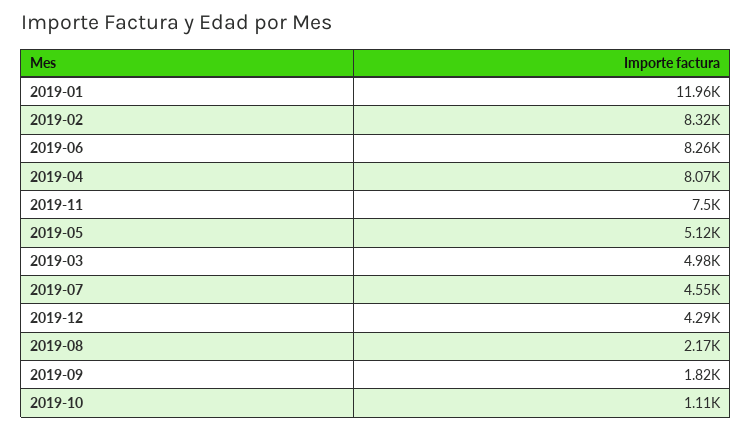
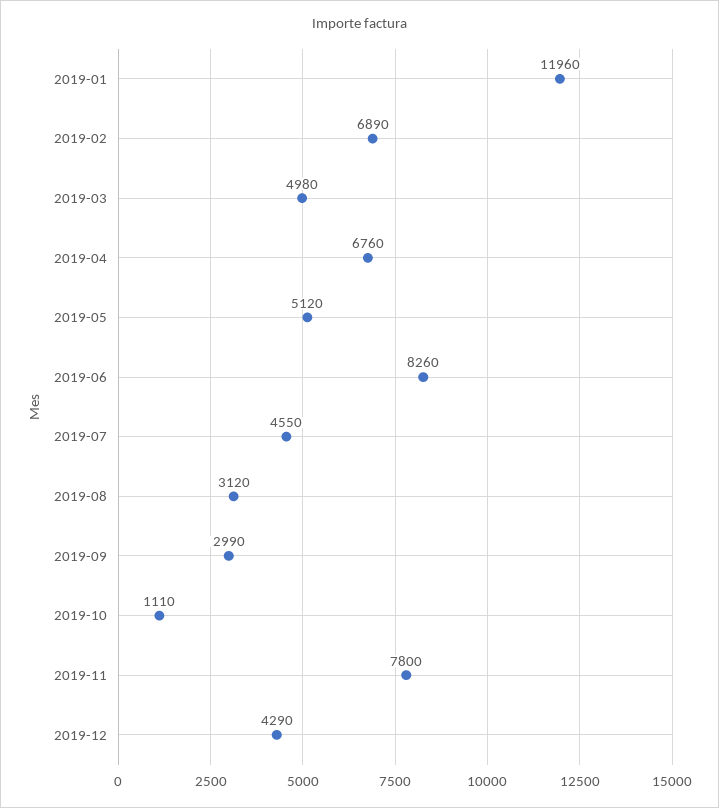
  {
    "2019-01": 11960,
-   "2019-02": 8320,
+   "2019-02": 6890,
    "2019-06": 8260,
-   "2019-04": 8070,
+   "2019-04": 6760,
-   "2019-11": 7500,
+   "2019-11": 7800,
    "2019-05": 5120,
    "2019-03": 4980,
    "2019-07": 4550,
    "2019-12": 4290,
-   "2019-08": 2170,
+   "2019-08": 3120,
-   "2019-09": 1820,
+   "2019-09": 2990,
    "2019-10": 1110
  }

